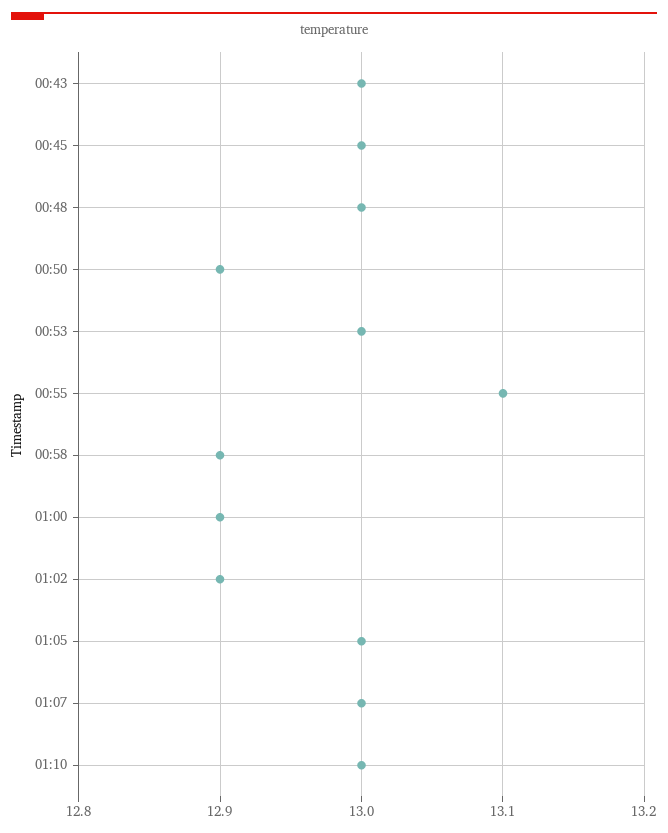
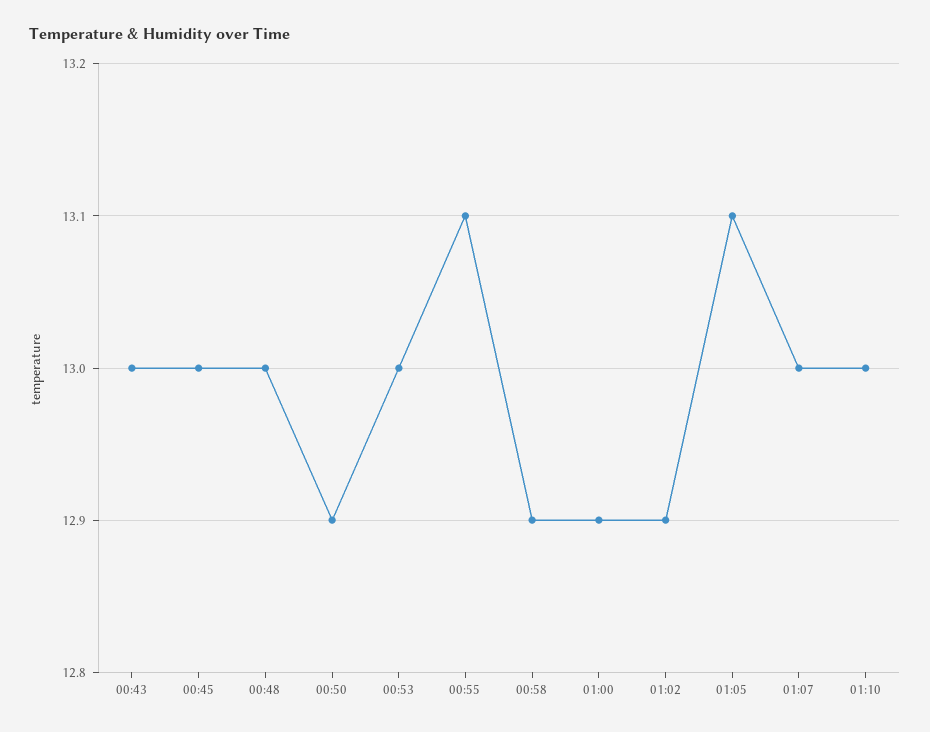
  {
    "00:43": 13,
    "00:45": 13,
    "00:48": 13,
    "00:50": 12.9,
    "00:53": 13,
    "00:55": 13.1,
    "00:58": 12.9,
    "01:00": 12.9,
    "01:02": 12.9,
-   "01:05": 13,
+   "01:05": 13.1,
    "01:07": 13,
    "01:10": 13
  }

